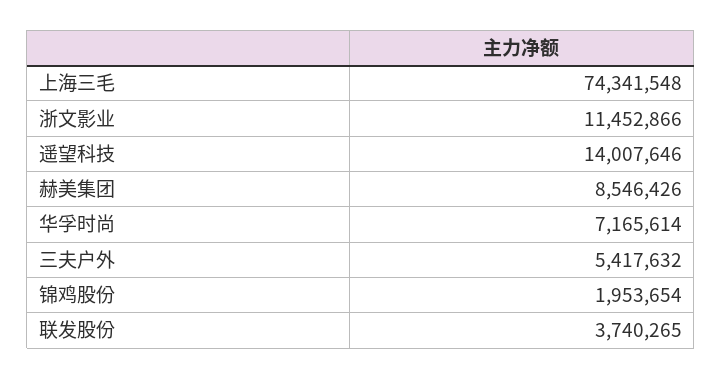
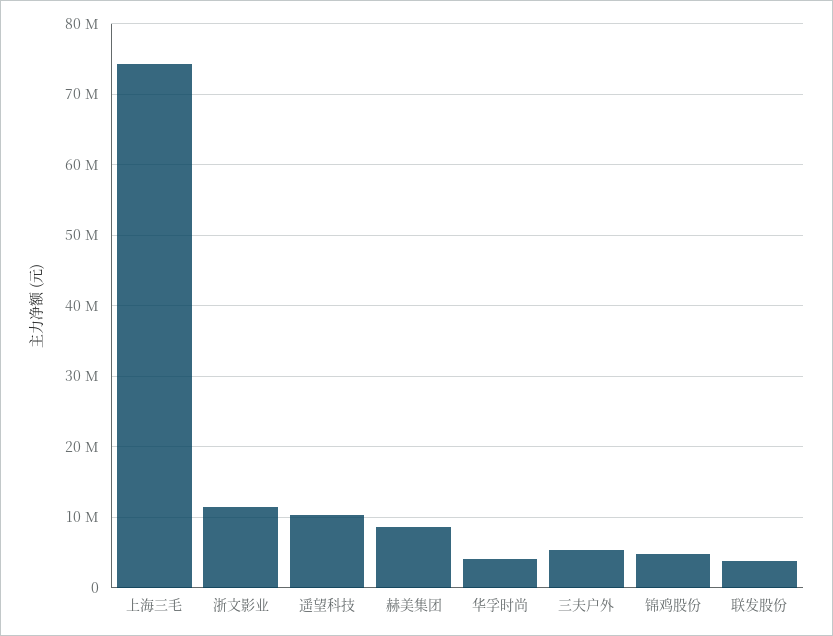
  {
    "上海三毛": 74341548,
    "浙文影业": 11452866,
-   "遥望科技": 14007646,
+   "遥望科技": 10000000,
    "赫美集团": 8546426,
-   "华孚时尚": 7165614,
+   "华孚时尚": 4000000,
    "三夫户外": 5417632,
-   "锦鸡股份": 1953654,
+   "锦鸡股份": 5000000,
    "联发股份": 3740265
  }

